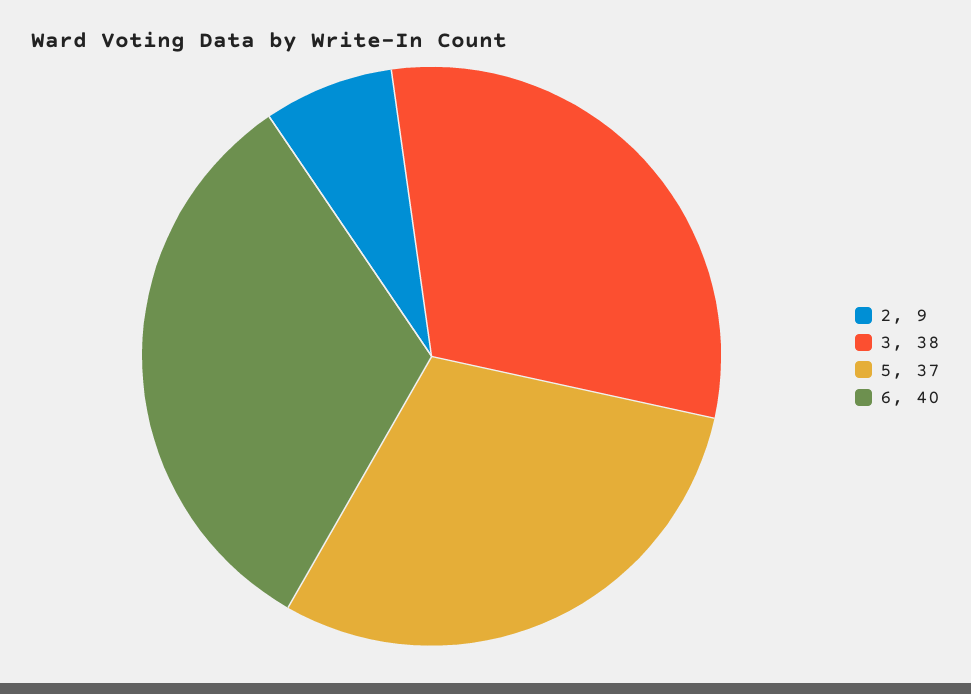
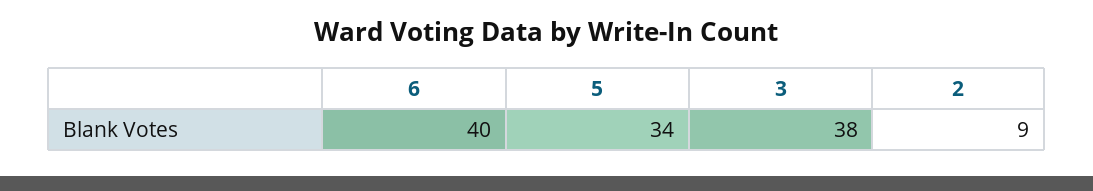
  {
    "2": 9,
    "3": 38,
-   "5": 37,
+   "5": 34,
    "6": 40
  }

